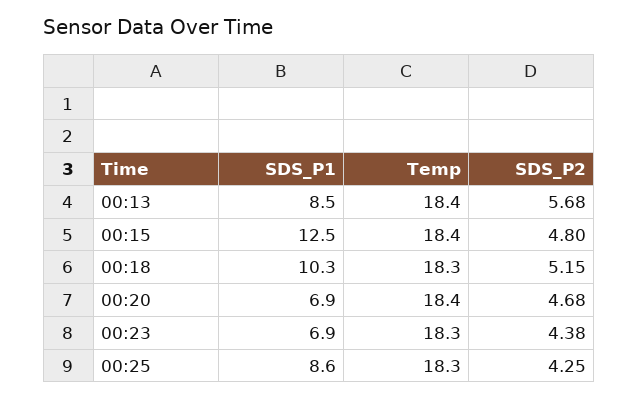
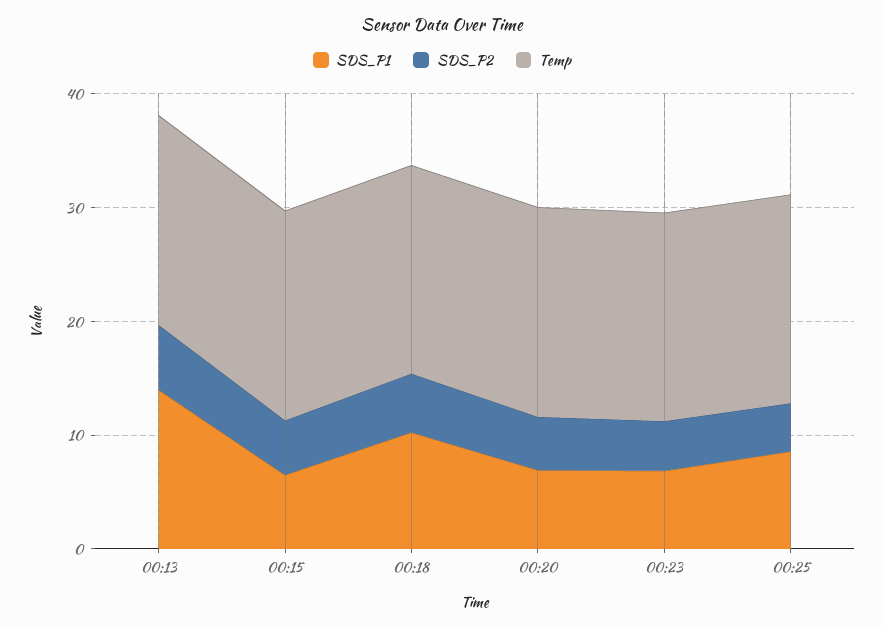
  {
    "SDS_P1": {
-     "00:13": 8.5,
+     "00:13": 14,
-     "00:15": 12.5,
+     "00:15": 6,
      "00:18": 10.3,
      "00:20": 6.9,
      "00:23": 6.9,
      "00:25": 8.6
    },
    "Temp": {
      "00:13": 18.4,
      "00:15": 18.4,
      "00:18": 18.3,
      "00:20": 18.4,
      "00:23": 18.3,
      "00:25": 18.3
    },
    "SDS_P2": {
      "00:13": 5.68,
      "00:15": 4.8,
      "00:18": 5.15,
      "00:20": 4.68,
      "00:23": 4.38,
      "00:25": 4.25
    }
  }

